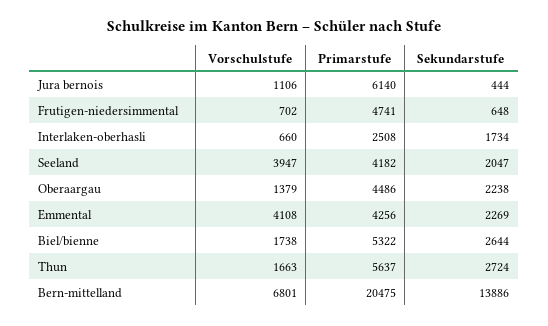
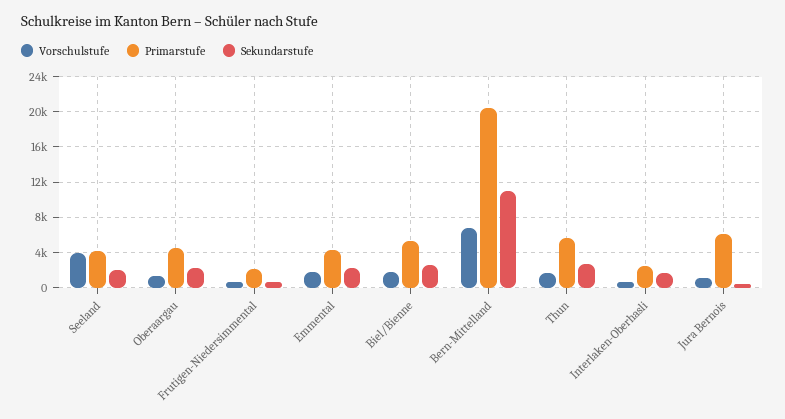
  {
    "Vorschulstufe": {
      "Jura bernois": 1106,
      "Frutigen-niedersimmental": 702,
      "Interlaken-oberhasli": 660,
      "Seeland": 3947,
      "Oberaargau": 1379,
-     "Emmental": 4108,
+     "Emmental": 2000,
      "Biel/bienne": 1738,
      "Thun": 1663,
      "Bern-mittelland": 6801
    },
    "Primarstufe": {
      "Jura bernois": 6140,
-     "Frutigen-niedersimmental": 4741,
+     "Frutigen-niedersimmental": 2000,
      "Interlaken-oberhasli": 2508,
      "Seeland": 4182,
      "Oberaargau": 4486,
      "Emmental": 4256,
      "Biel/bienne": 5322,
      "Thun": 5637,
      "Bern-mittelland": 20475
    },
    "Sekundarstufe": {
      "Jura bernois": 444,
      "Frutigen-niedersimmental": 648,
      "Interlaken-oberhasli": 1734,
      "Seeland": 2047,
      "Oberaargau": 2238,
      "Emmental": 2269,
      "Biel/bienne": 2644,
      "Thun": 2724,
-     "Bern-mittelland": 13886
+     "Bern-mittelland": 11000
    }
  }

